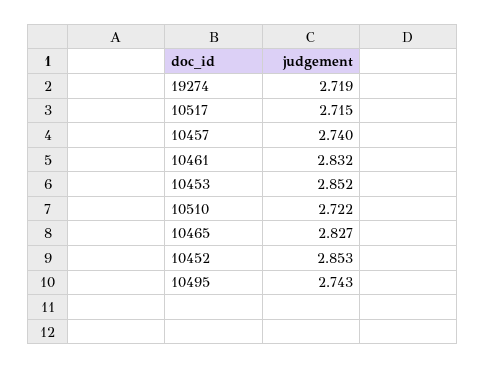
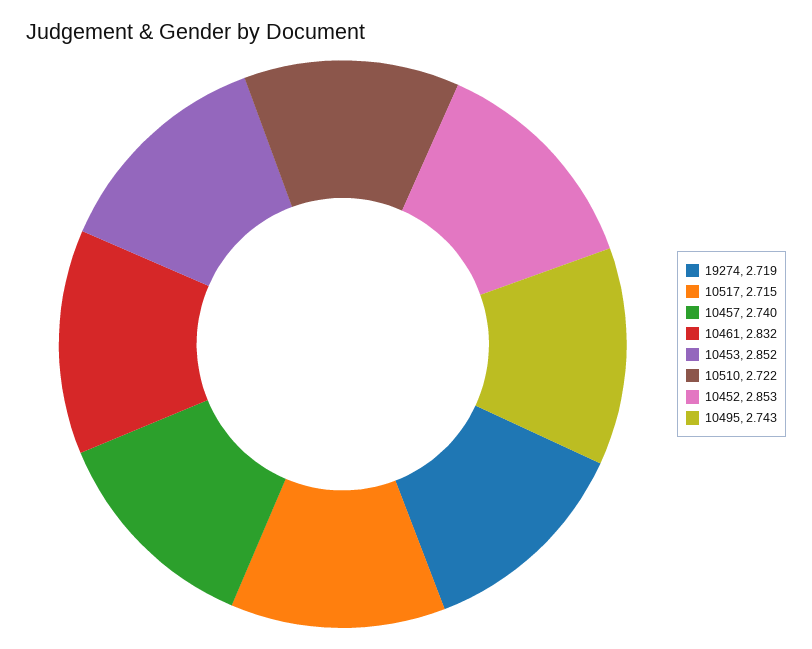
  {
    "19274": 2.719,
    "10517": 2.715,
    "10457": 2.74,
    "10461": 2.832,
    "10453": 2.852,
    "10510": 2.722,
-   "10465": 2.827,
    "10452": 2.853,
    "10495": 2.743
  }

